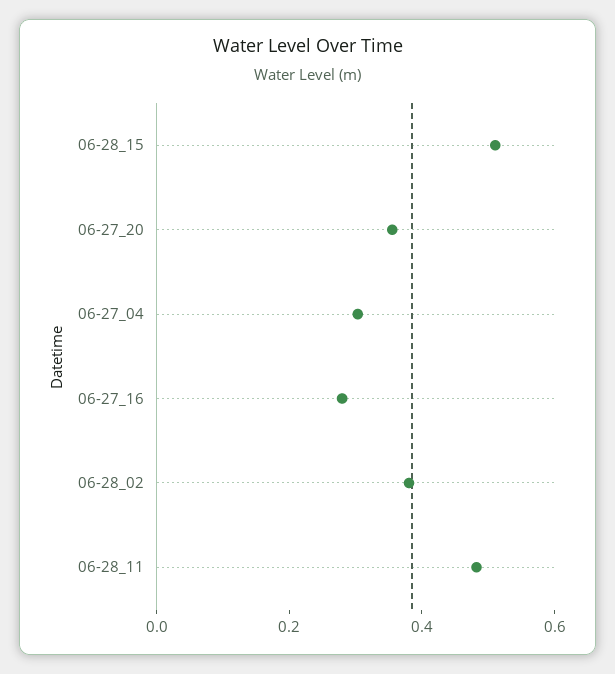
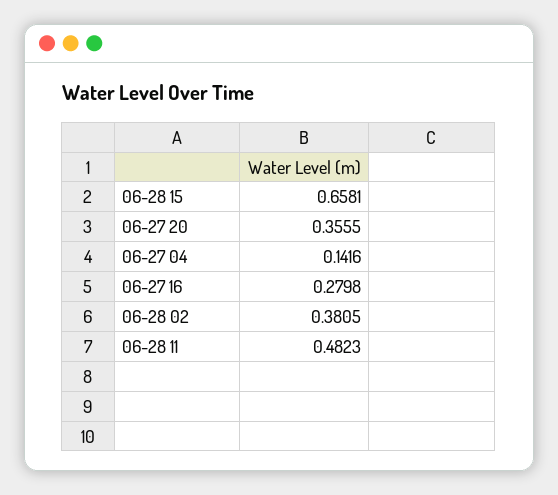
  {
-   "06-28_15": 0.5,
+   "06-28_15": 0.6581,
    "06-27_20": 0.3555,
-   "06-27_04": 0.3,
+   "06-27_04": 0.1416,
    "06-27_16": 0.2798,
    "06-28_02": 0.3805,
    "06-28_11": 0.4823
  }

